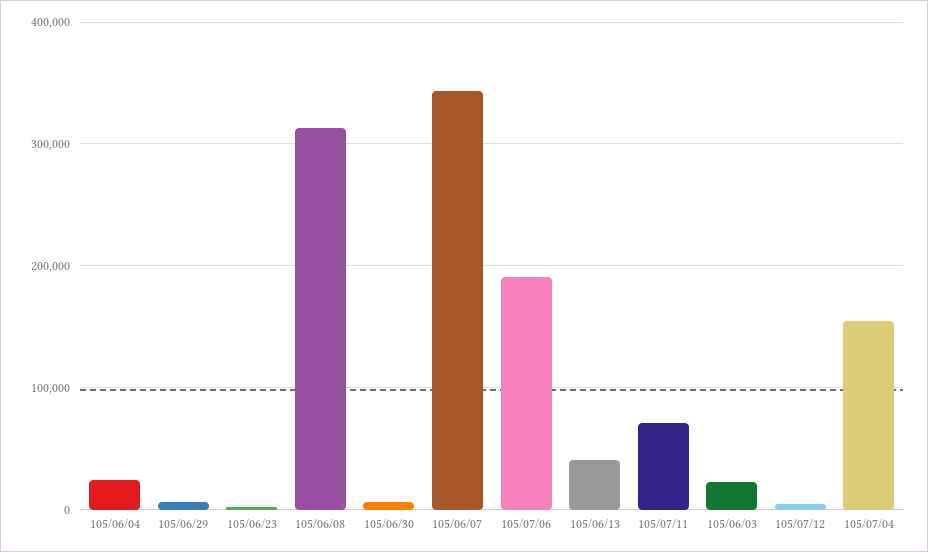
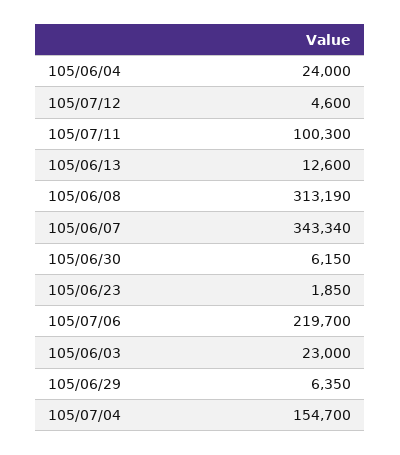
  {
    "105/06/04": 24000,
    "105/06/29": 6350,
    "105/06/23": 1850,
    "105/06/08": 313190,
    "105/06/30": 6150,
    "105/06/07": 343340,
-   "105/07/06": 190000,
+   "105/07/06": 219700,
-   "105/06/13": 40000,
+   "105/06/13": 12600,
-   "105/07/11": 70000,
+   "105/07/11": 100300,
    "105/06/03": 23000,
    "105/07/12": 4600,
    "105/07/04": 154700
  }

